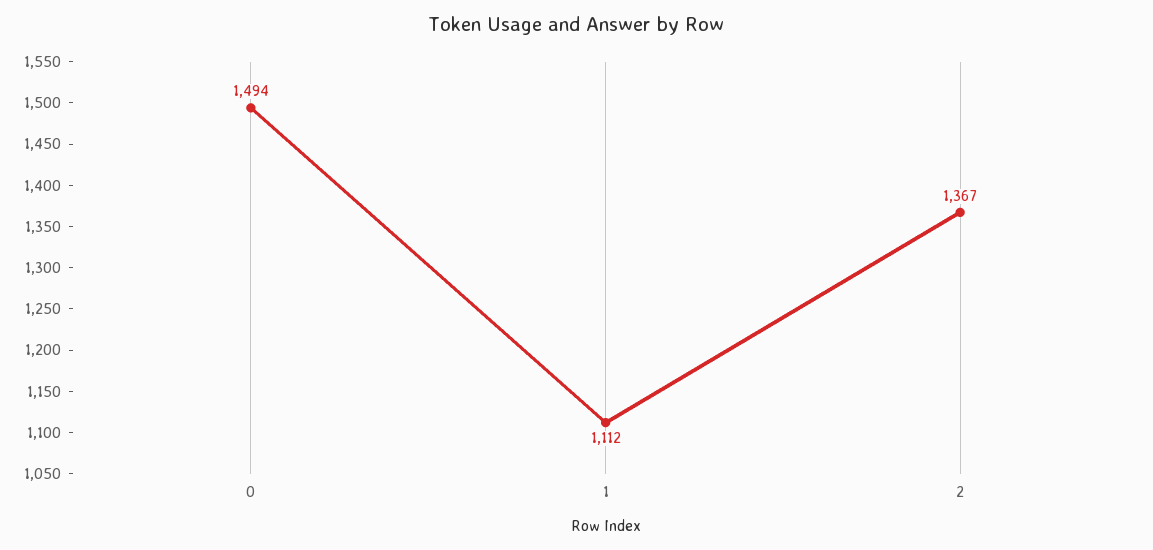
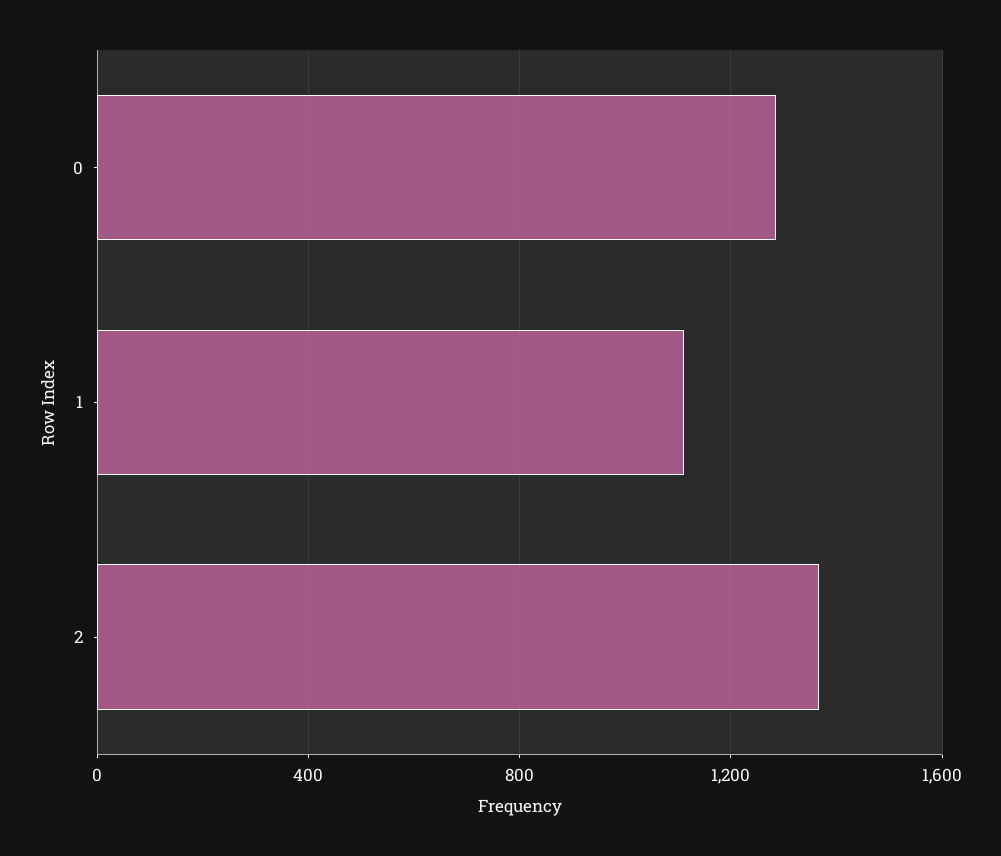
  {
-   "0": 1494,
+   "0": 1300,
    "1": 1112,
    "2": 1367
  }

